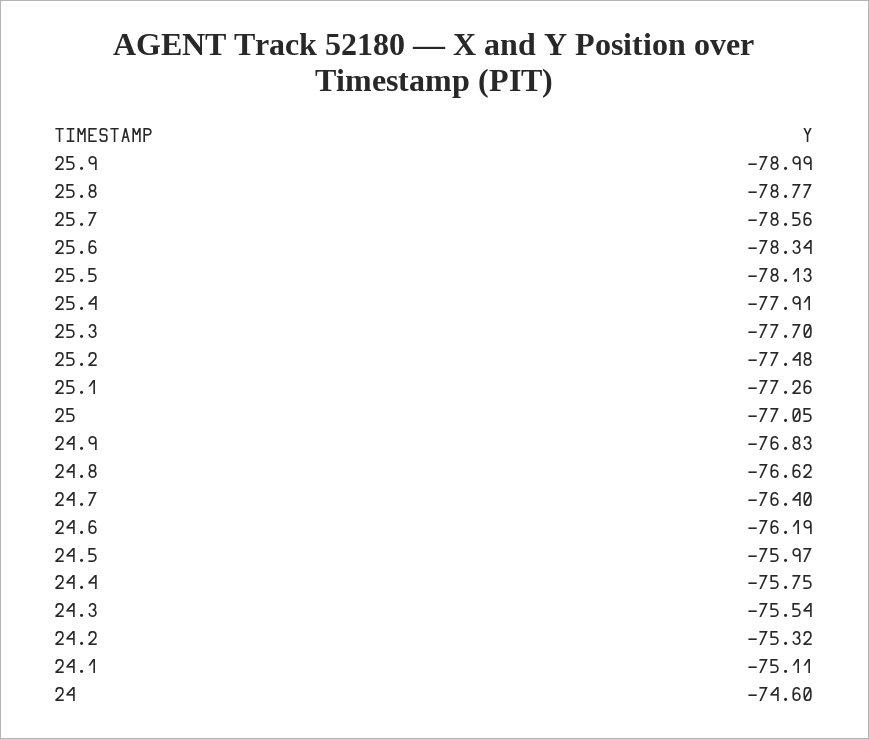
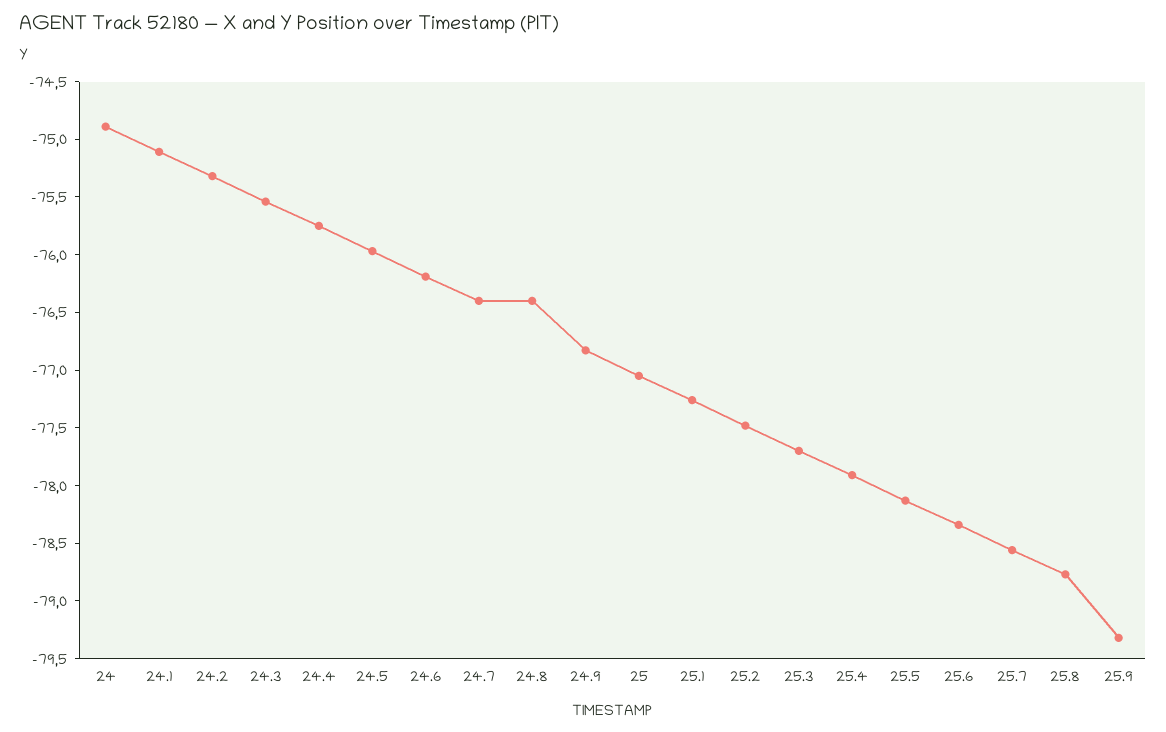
  {
-   "25.9": -78.99,
+   "25.9": -79.3,
    "25.8": -78.77,
    "25.7": -78.56,
    "25.6": -78.34,
    "25.5": -78.13,
    "25.4": -77.91,
    "25.3": -77.7,
    "25.2": -77.48,
    "25.1": -77.26,
    "25": -77.05,
    "24.9": -76.83,
-   "24.8": -76.62,
+   "24.8": -76.4,
    "24.7": -76.4,
    "24.6": -76.19,
    "24.5": -75.97,
    "24.4": -75.75,
    "24.3": -75.54,
    "24.2": -75.32,
    "24.1": -75.11,
-   "24": -74.6
+   "24": -74.9
  }

